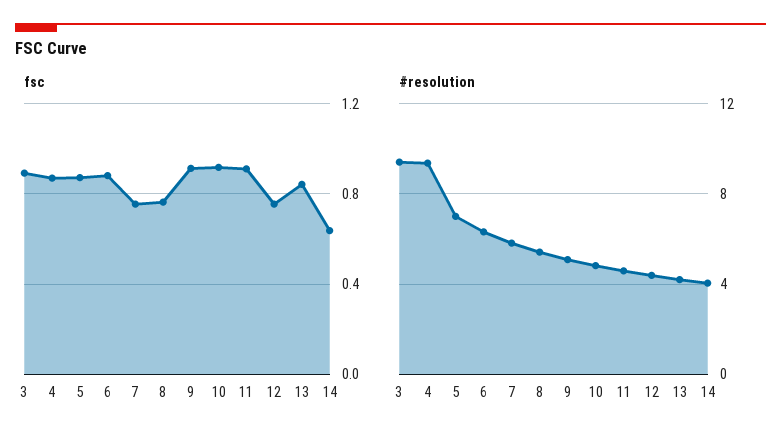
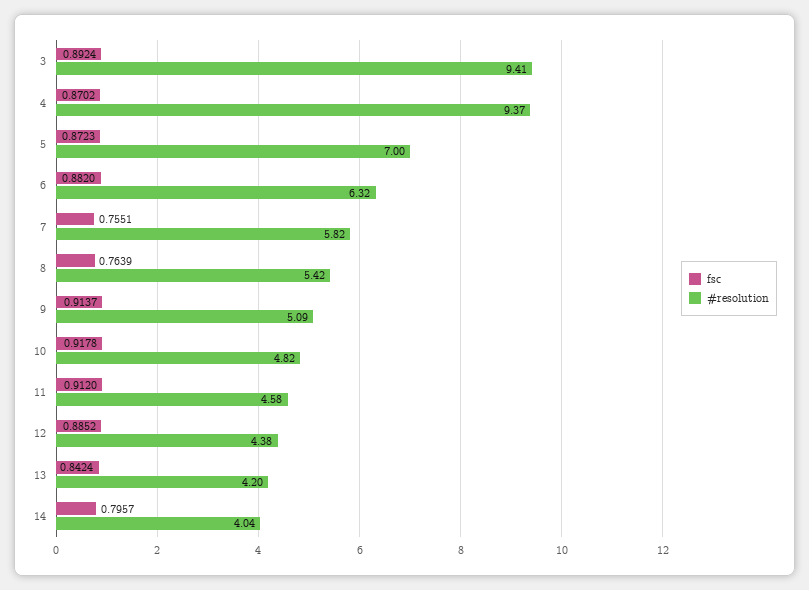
  {
    "fsc": {
      "3": 0.8924,
      "4": 0.8702,
      "5": 0.8723,
      "6": 0.882,
      "7": 0.7551,
      "8": 0.7639,
      "9": 0.9137,
      "10": 0.9178,
      "11": 0.912,
-     "12": 0.75,
+     "12": 0.8852,
      "13": 0.8424,
-     "14": 0.65
+     "14": 0.7957
    },
    "#resolution": {
      "3": 9.41,
      "4": 9.37,
      "5": 7,
      "6": 6.32,
      "7": 5.82,
      "8": 5.42,
      "9": 5.09,
      "10": 4.82,
      "11": 4.58,
      "12": 4.38,
      "13": 4.2,
      "14": 4.04
    }
  }

